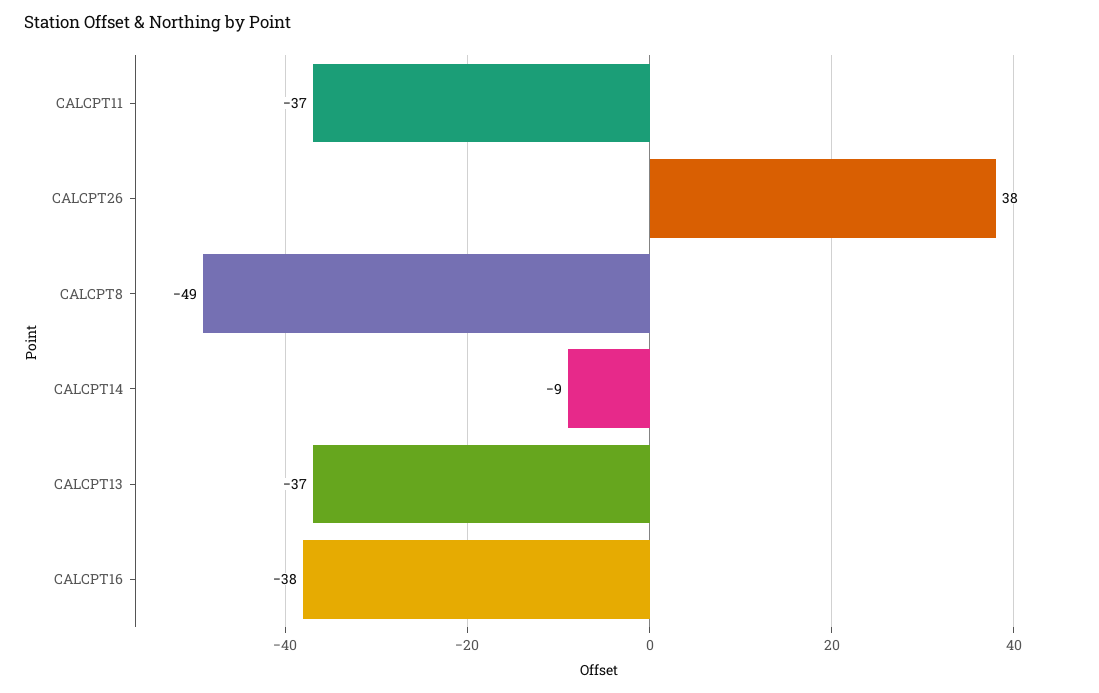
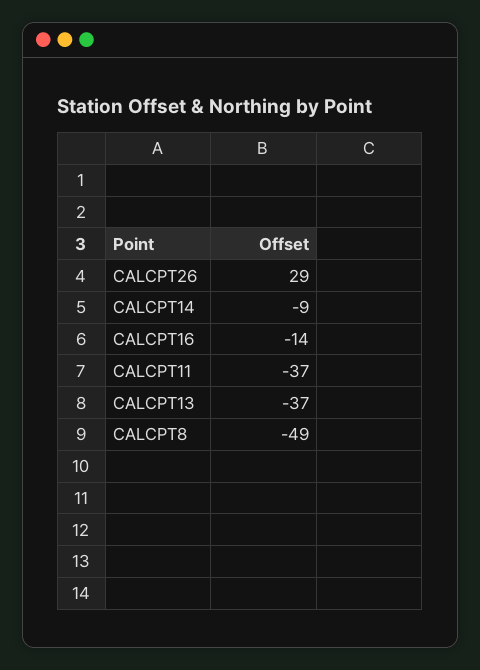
  {
    "CALCPT11": -37,
-   "CALCPT26": 38,
+   "CALCPT26": 29,
    "CALCPT8": -49,
    "CALCPT14": -9,
    "CALCPT13": -37,
-   "CALCPT16": -38
+   "CALCPT16": -14
  }

